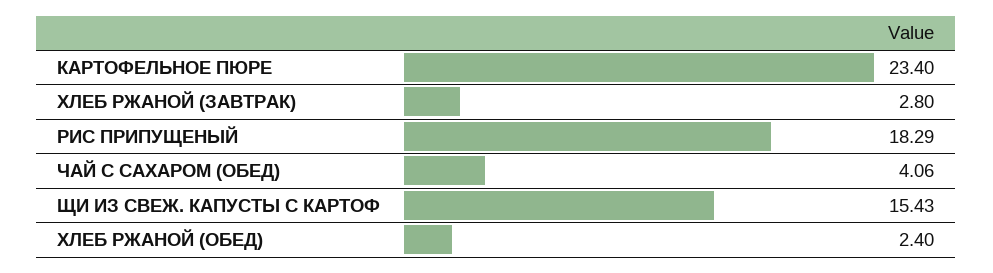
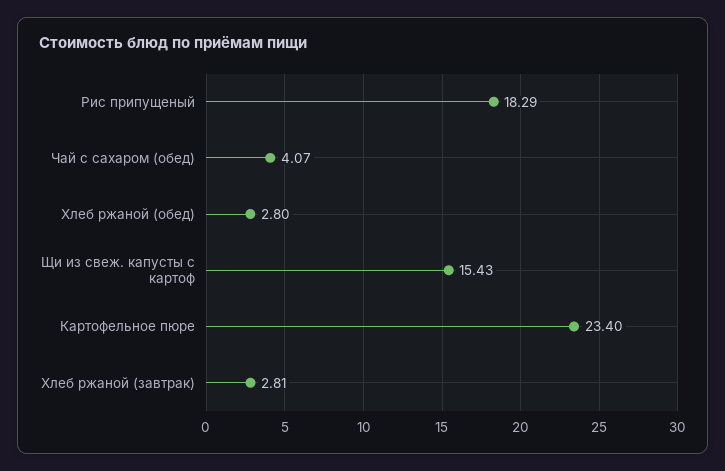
  {
    "КАРТОФЕЛЬНОЕ ПЮРЕ": 23.4,
-   "ХЛЕБ РЖАНОЙ (ЗАВТРАК)": 2.8,
+   "ХЛЕБ РЖАНОЙ (ЗАВТРАК)": 2.81,
    "РИС ПРИПУЩЕНЫЙ": 18.29,
-   "ЧАЙ С САХАРОМ (ОБЕД)": 4.06,
+   "ЧАЙ С САХАРОМ (ОБЕД)": 4.07,
    "ЩИ ИЗ СВЕЖ. КАПУСТЫ С КАРТОФ": 15.43,
-   "ХЛЕБ РЖАНОЙ (ОБЕД)": 2.4
+   "ХЛЕБ РЖАНОЙ (ОБЕД)": 2.8
  }

